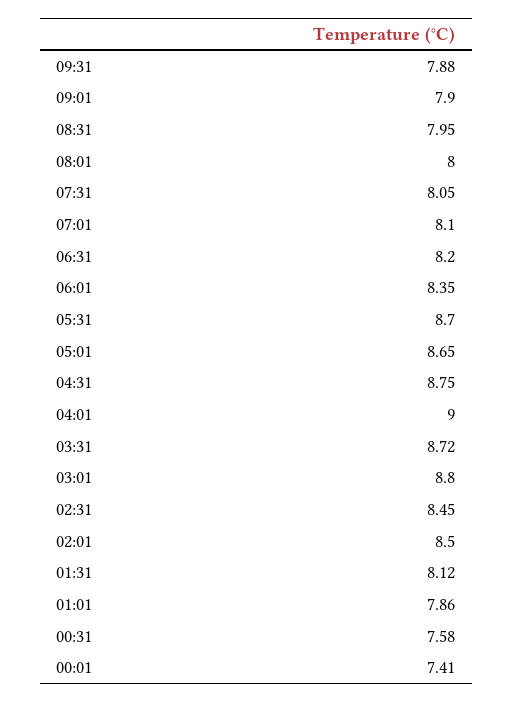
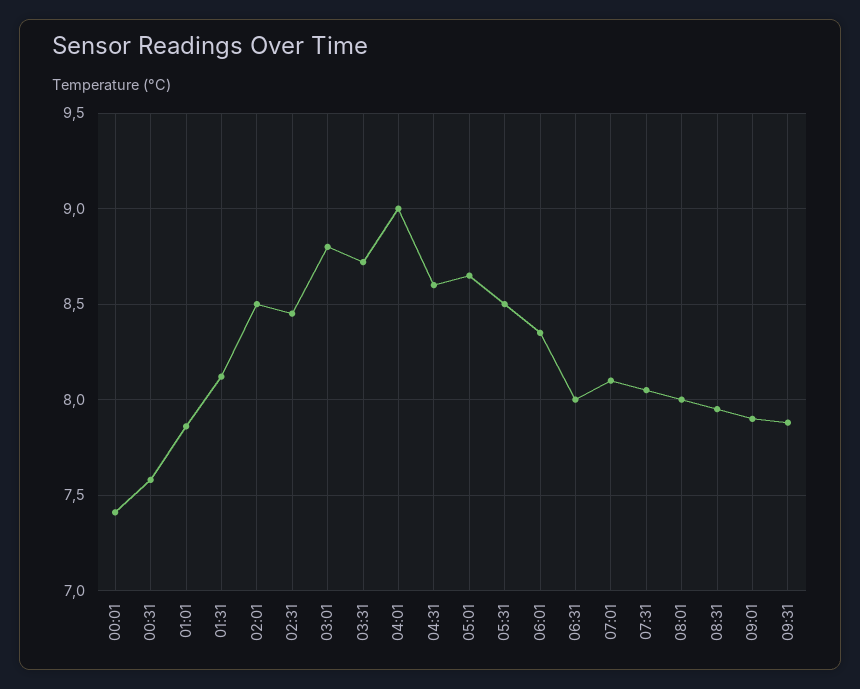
  {
    "09:31": 7.88,
    "09:01": 7.9,
    "08:31": 7.95,
    "08:01": 8,
    "07:31": 8.05,
    "07:01": 8.1,
-   "06:31": 8.2,
+   "06:31": 8,
    "06:01": 8.35,
-   "05:31": 8.7,
+   "05:31": 8.5,
    "05:01": 8.65,
-   "04:31": 8.75,
+   "04:31": 8.6,
    "04:01": 9,
    "03:31": 8.72,
    "03:01": 8.8,
    "02:31": 8.45,
    "02:01": 8.5,
    "01:31": 8.12,
    "01:01": 7.86,
    "00:31": 7.58,
    "00:01": 7.41
  }

